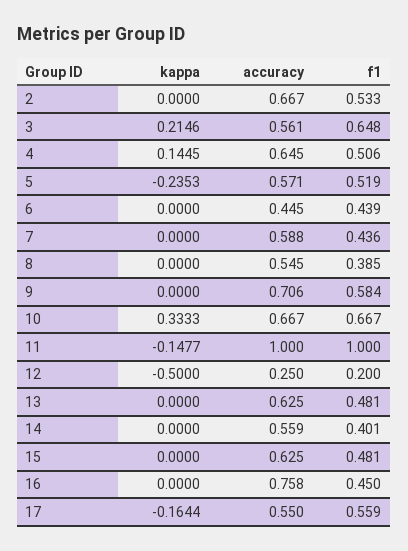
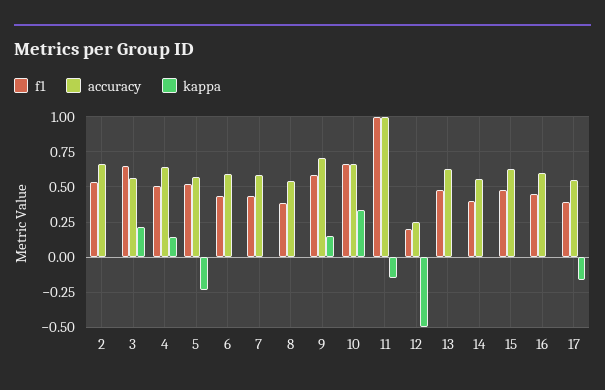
  {
    "kappa": {
      "2": 0,
      "3": 0.2146,
      "4": 0.1445,
      "5": -0.2353,
      "6": 0,
      "7": 0,
      "8": 0,
-     "9": 0,
+     "9": 0.15,
      "10": 0.3333,
      "11": -0.1477,
      "12": -0.5,
      "13": 0,
      "14": 0,
      "15": 0,
      "16": 0,
      "17": -0.1644
    },
    "accuracy": {
      "2": 0.667,
      "3": 0.561,
      "4": 0.645,
      "5": 0.571,
-     "6": 0.445,
+     "6": 0.6,
      "7": 0.588,
      "8": 0.545,
      "9": 0.706,
      "10": 0.667,
      "11": 1,
      "12": 0.25,
      "13": 0.625,
      "14": 0.559,
      "15": 0.625,
-     "16": 0.758,
+     "16": 0.6,
      "17": 0.55
    },
    "f1": {
      "2": 0.533,
      "3": 0.648,
      "4": 0.506,
      "5": 0.519,
      "6": 0.439,
      "7": 0.436,
      "8": 0.385,
      "9": 0.584,
      "10": 0.667,
      "11": 1,
      "12": 0.2,
      "13": 0.481,
      "14": 0.401,
      "15": 0.481,
      "16": 0.45,
-     "17": 0.559
+     "17": 0.4
    }
  }

